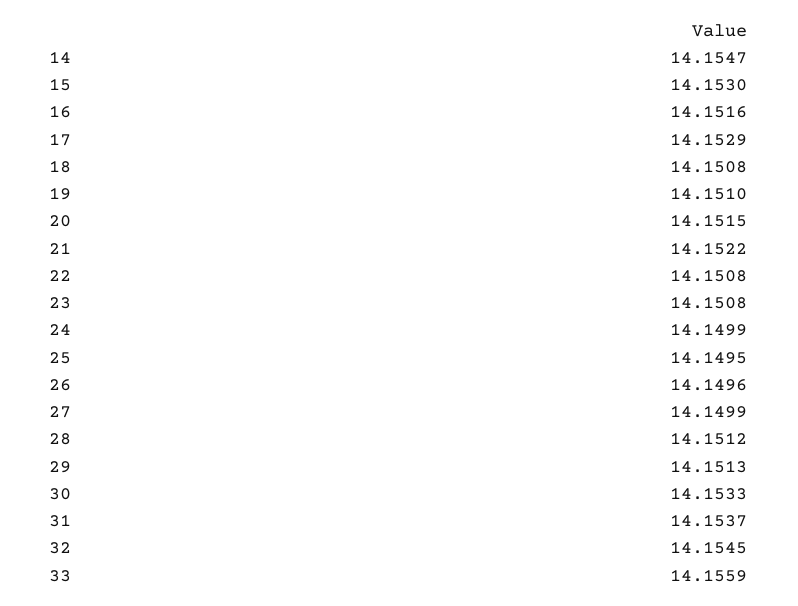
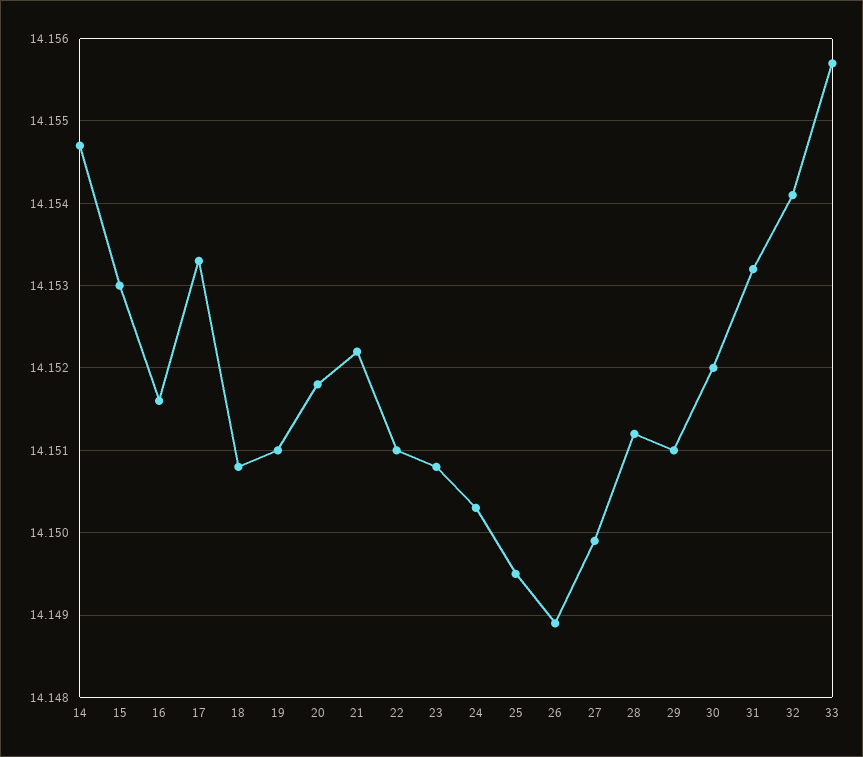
  {
    "14": 14.1547,
    "15": 14.153,
    "16": 14.1516,
-   "17": 14.1529,
+   "17": 14.1533,
    "18": 14.1508,
    "19": 14.151,
-   "20": 14.1515,
+   "20": 14.1518,
    "21": 14.1522,
-   "22": 14.1508,
+   "22": 14.151,
    "23": 14.1508,
-   "24": 14.1499,
+   "24": 14.1503,
    "25": 14.1495,
-   "26": 14.1496,
+   "26": 14.1489,
    "27": 14.1499,
    "28": 14.1512,
-   "29": 14.1513,
+   "29": 14.151,
-   "30": 14.1533,
+   "30": 14.152,
-   "31": 14.1537,
+   "31": 14.1532,
-   "32": 14.1545,
+   "32": 14.1541,
-   "33": 14.1559
+   "33": 14.1557
  }

